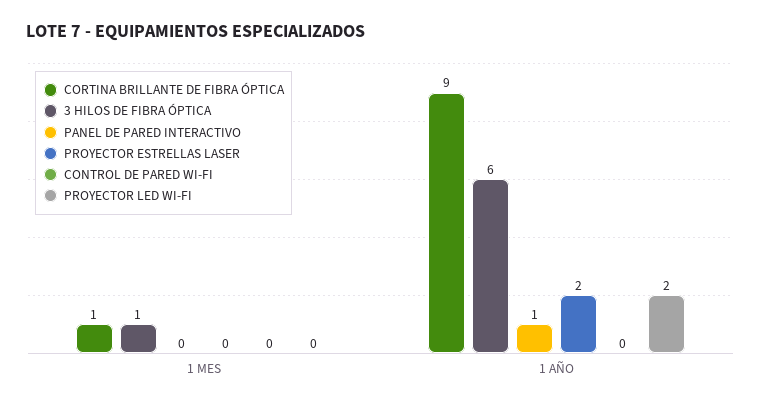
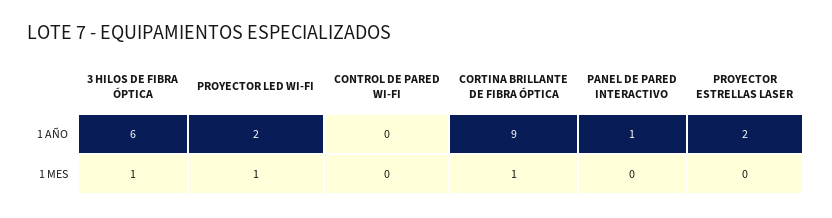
  {
    "CORTINA BRILLANTE DE FIBRA ÓPTICA": {
      "1 MES": 1,
      "1 AÑO": 9
    },
    "3 HILOS DE FIBRA ÓPTICA": {
      "1 MES": 1,
      "1 AÑO": 6
    },
    "PANEL DE PARED INTERACTIVO": {
      "1 MES": 0,
      "1 AÑO": 1
    },
    "PROYECTOR ESTRELLAS LASER": {
      "1 MES": 0,
      "1 AÑO": 2
    },
    "CONTROL DE PARED WI-FI": {
      "1 MES": 0,
      "1 AÑO": 0
    },
    "PROYECTOR LED WI-FI": {
-     "1 MES": 0,
+     "1 MES": 1,
      "1 AÑO": 2
    }
  }

